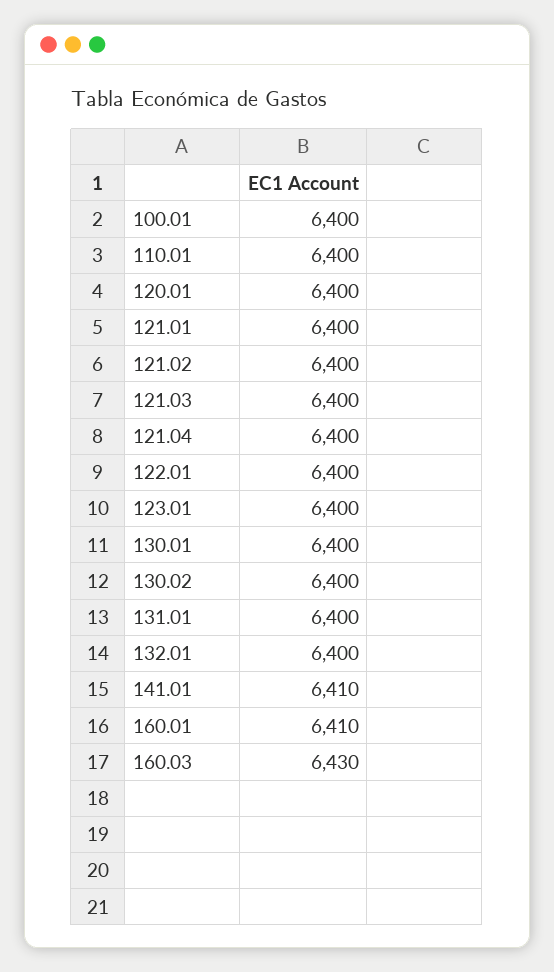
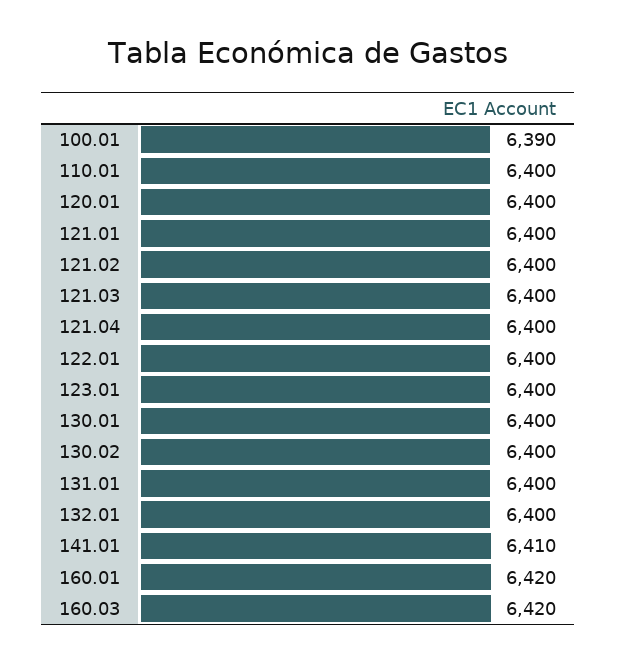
  {
-   "100.01": 6400,
+   "100.01": 6390,
    "110.01": 6400,
    "120.01": 6400,
    "121.01": 6400,
    "121.02": 6400,
    "121.03": 6400,
    "121.04": 6400,
    "122.01": 6400,
    "123.01": 6400,
    "130.01": 6400,
    "130.02": 6400,
    "131.01": 6400,
    "132.01": 6400,
    "141.01": 6410,
-   "160.01": 6410,
+   "160.01": 6420,
-   "160.03": 6430
+   "160.03": 6420
  }

